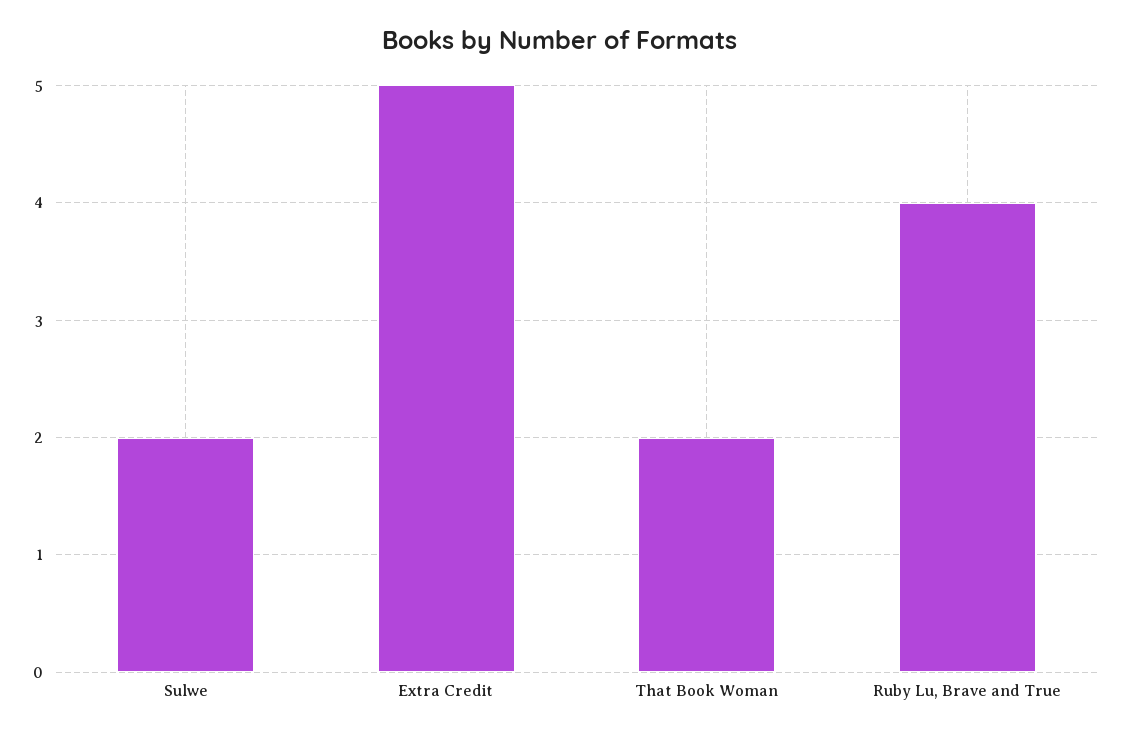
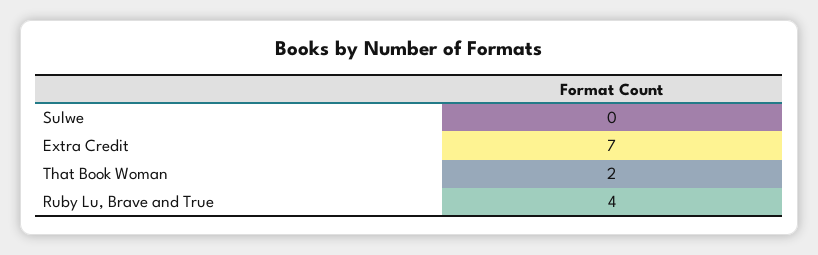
  {
-   "Sulwe": 2,
+   "Sulwe": 0,
-   "Extra Credit": 5,
+   "Extra Credit": 7,
    "That Book Woman": 2,
    "Ruby Lu, Brave and True": 4
  }

